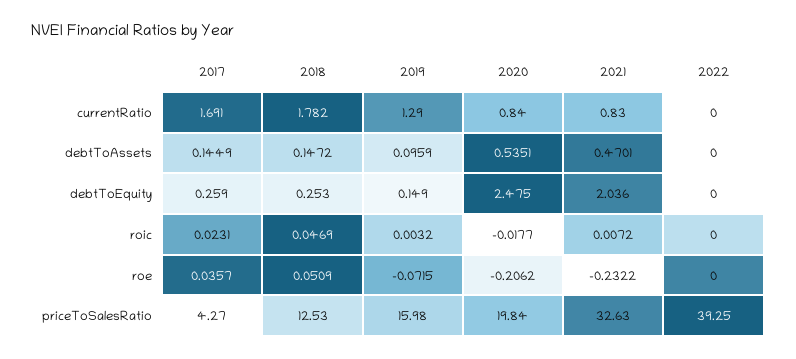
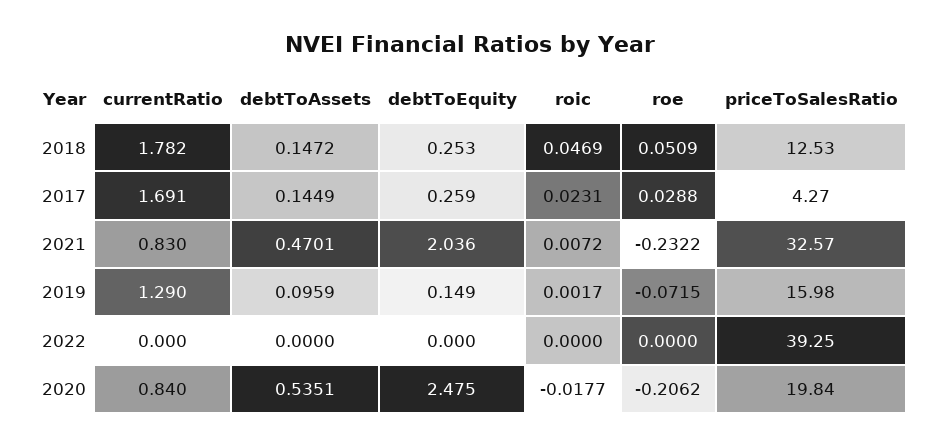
  {
    "2017": {
      "currentRatio": 1.691,
      "debtToAssets": 0.1449,
      "debtToEquity": 0.259,
      "roic": 0.0231,
-     "roe": 0.0357,
+     "roe": 0.0288,
      "priceToSalesRatio": 4.27
    },
    "2018": {
      "currentRatio": 1.782,
      "debtToAssets": 0.1472,
      "debtToEquity": 0.253,
      "roic": 0.0469,
      "roe": 0.0509,
      "priceToSalesRatio": 12.53
    },
    "2019": {
      "currentRatio": 1.29,
      "debtToAssets": 0.0959,
      "debtToEquity": 0.149,
-     "roic": 0.0032,
+     "roic": 0.0017,
      "roe": -0.0715,
      "priceToSalesRatio": 15.98
    },
    "2020": {
      "currentRatio": 0.84,
      "debtToAssets": 0.5351,
      "debtToEquity": 2.475,
      "roic": -0.0177,
      "roe": -0.2062,
      "priceToSalesRatio": 19.84
    },
    "2021": {
      "currentRatio": 0.83,
      "debtToAssets": 0.4701,
      "debtToEquity": 2.036,
      "roic": 0.0072,
      "roe": -0.2322,
-     "priceToSalesRatio": 32.63
+     "priceToSalesRatio": 32.57
    },
    "2022": {
      "currentRatio": 0,
      "debtToAssets": 0,
      "debtToEquity": 0,
      "roic": 0,
      "roe": 0,
      "priceToSalesRatio": 39.25
    }
  }

